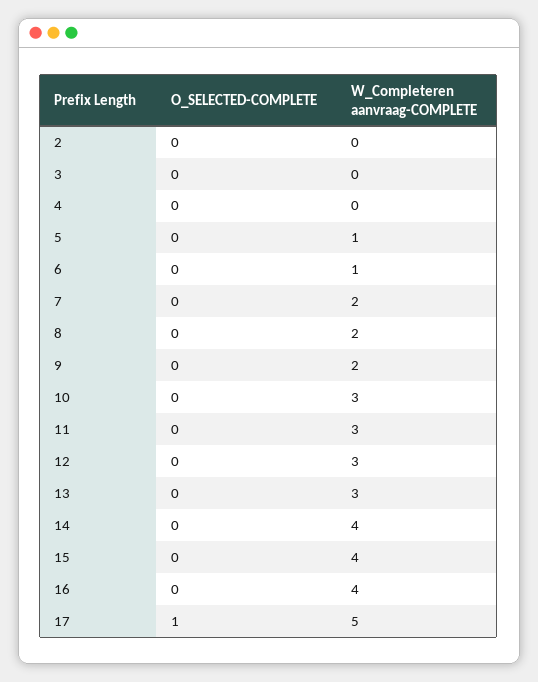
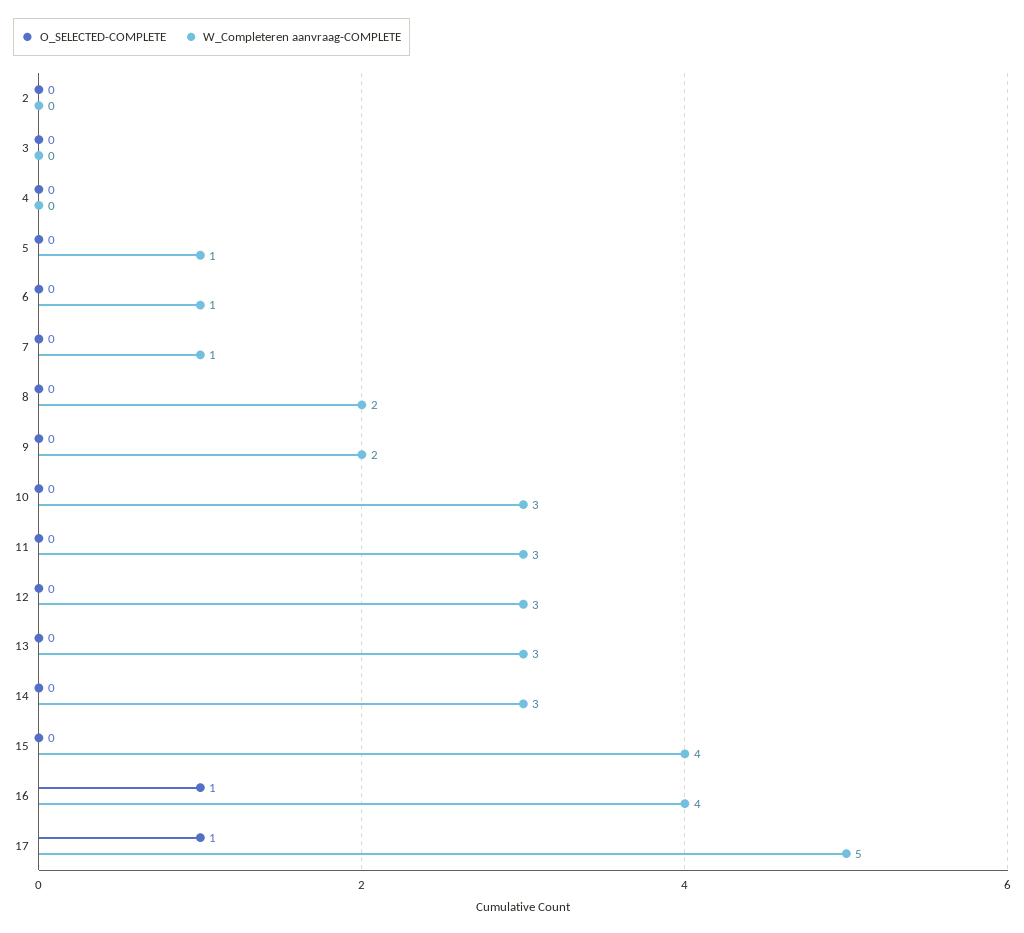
  {
    "O_SELECTED-COMPLETE": {
      "2": 0,
      "3": 0,
      "4": 0,
      "5": 0,
      "6": 0,
      "7": 0,
      "8": 0,
      "9": 0,
      "10": 0,
      "11": 0,
      "12": 0,
      "13": 0,
      "14": 0,
      "15": 0,
-     "16": 0,
+     "16": 1,
      "17": 1
    },
    "W_Completeren aanvraag-COMPLETE": {
      "2": 0,
      "3": 0,
      "4": 0,
      "5": 1,
      "6": 1,
-     "7": 2,
+     "7": 1,
      "8": 2,
      "9": 2,
      "10": 3,
      "11": 3,
      "12": 3,
      "13": 3,
-     "14": 4,
+     "14": 3,
      "15": 4,
      "16": 4,
      "17": 5
    }
  }

